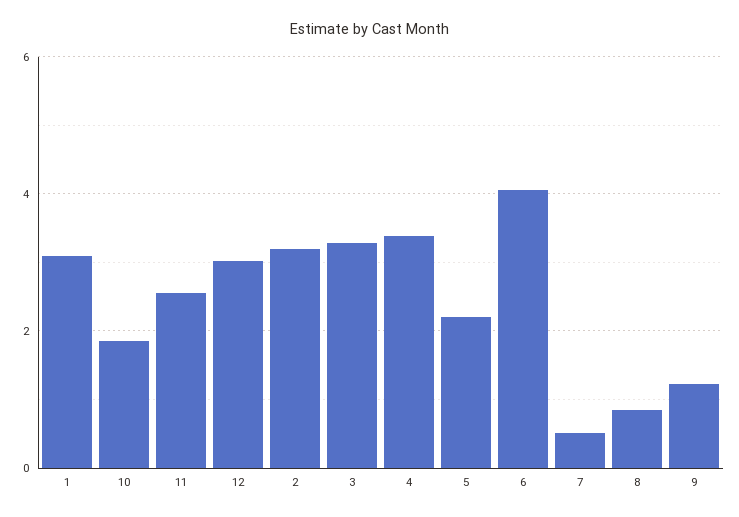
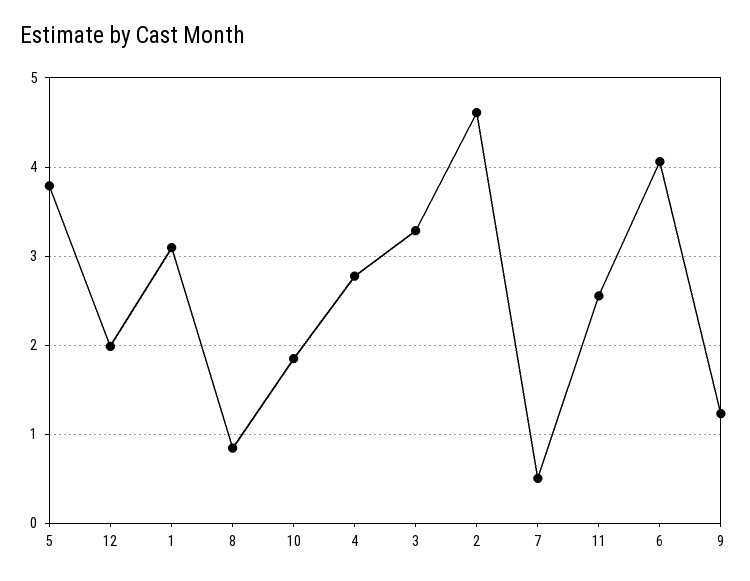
  {
    "1": 3.1,
    "10": 1.8,
    "11": 2.6,
-   "12": 3,
+   "12": 2,
-   "2": 3.2,
+   "2": 4.6,
    "3": 3.3,
-   "4": 3.4,
+   "4": 2.8,
-   "5": 2.2,
+   "5": 3.8,
    "6": 4.1,
    "7": 0.5,
    "8": 0.8,
    "9": 1.2
  }

